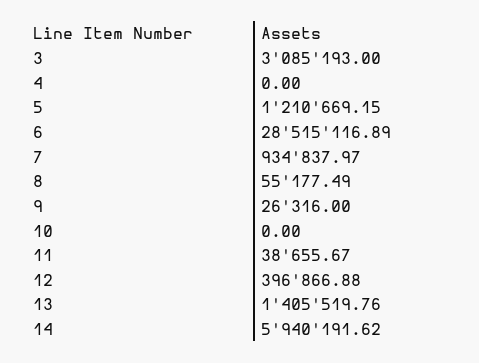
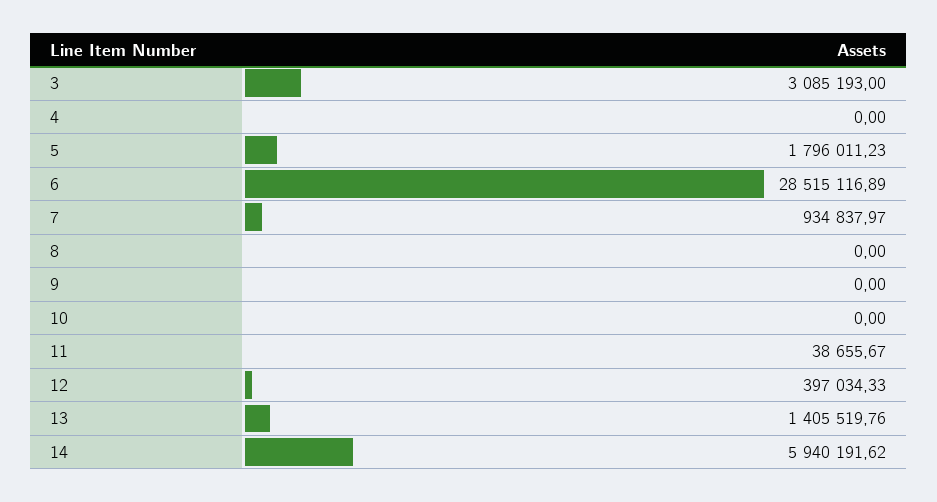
  {
    "3": 3085193,
    "4": 0,
-   "5": 1210669.15,
+   "5": 1796011.23,
    "6": 28515116.89,
    "7": 934837.97,
-   "8": 55177.49,
+   "8": 0,
-   "9": 26316,
+   "9": 0,
    "10": 0,
    "11": 38655.67,
-   "12": 396866.88,
+   "12": 397034.33,
    "13": 1405519.76,
    "14": 5940191.62
  }

